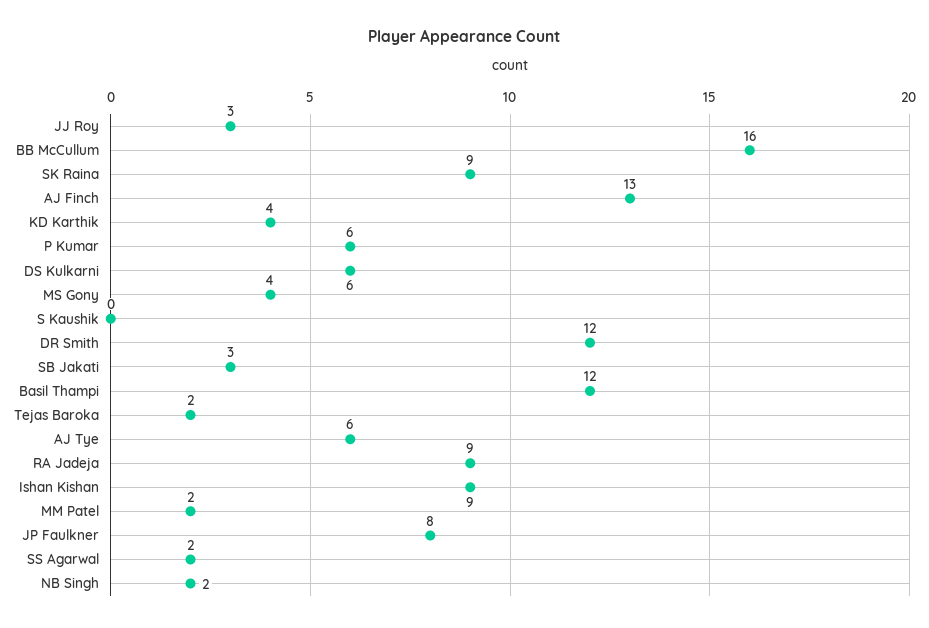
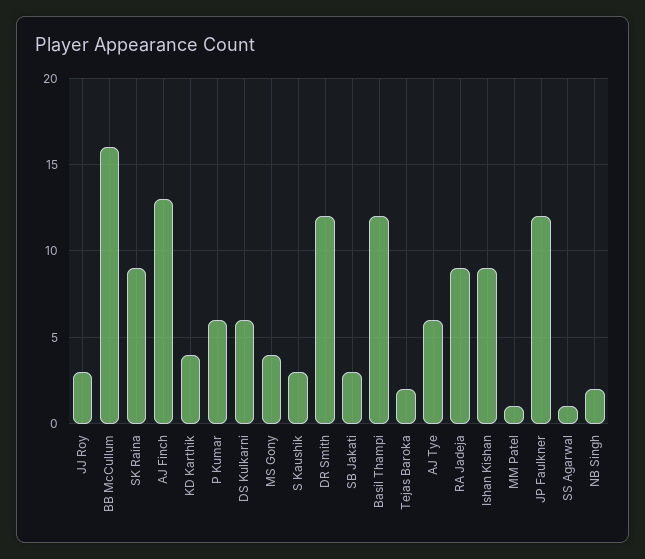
  {
    "JJ Roy": 3,
    "BB McCullum": 16,
    "SK Raina": 9,
    "AJ Finch": 13,
    "KD Karthik": 4,
    "P Kumar": 6,
    "DS Kulkarni": 6,
    "MS Gony": 4,
-   "S Kaushik": 0,
+   "S Kaushik": 3,
    "DR Smith": 12,
    "SB Jakati": 3,
    "Basil Thampi": 12,
    "Tejas Baroka": 2,
    "AJ Tye": 6,
    "RA Jadeja": 9,
    "Ishan Kishan": 9,
-   "MM Patel": 2,
+   "MM Patel": 1,
-   "JP Faulkner": 8,
+   "JP Faulkner": 12,
-   "SS Agarwal": 2,
+   "SS Agarwal": 1,
    "NB Singh": 2
  }

